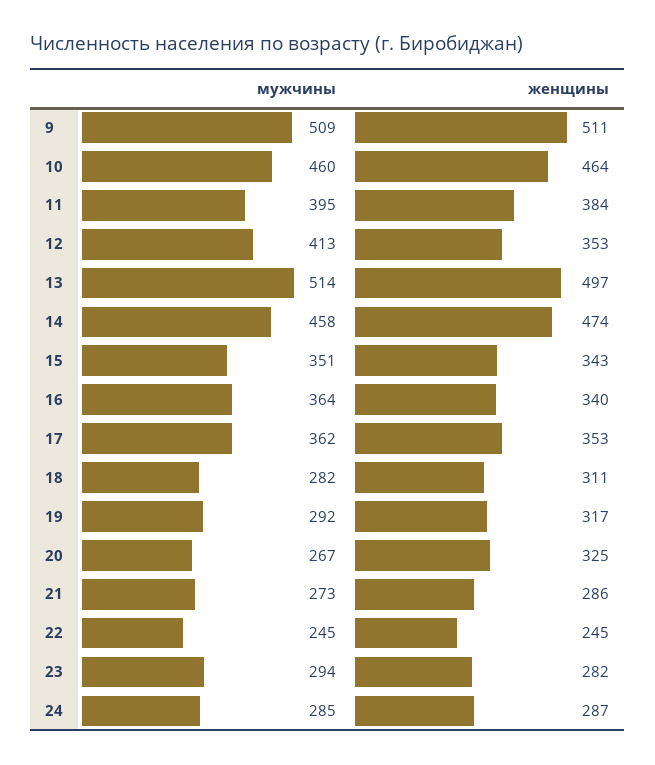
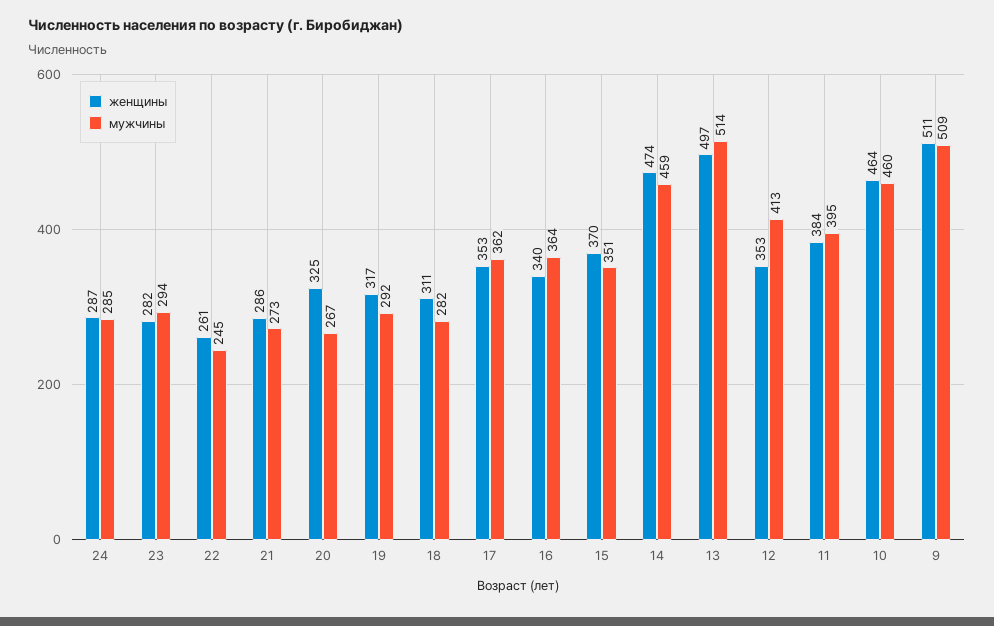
  {
    "мужчины": {
      "9": 509,
      "10": 460,
      "11": 395,
      "12": 413,
      "13": 514,
-     "14": 458,
+     "14": 459,
      "15": 351,
      "16": 364,
      "17": 362,
      "18": 282,
      "19": 292,
      "20": 267,
      "21": 273,
      "22": 245,
      "23": 294,
      "24": 285
    },
    "женщины": {
      "9": 511,
      "10": 464,
      "11": 384,
      "12": 353,
      "13": 497,
      "14": 474,
-     "15": 343,
+     "15": 370,
      "16": 340,
      "17": 353,
      "18": 311,
      "19": 317,
      "20": 325,
      "21": 286,
-     "22": 245,
+     "22": 261,
      "23": 282,
      "24": 287
    }
  }

